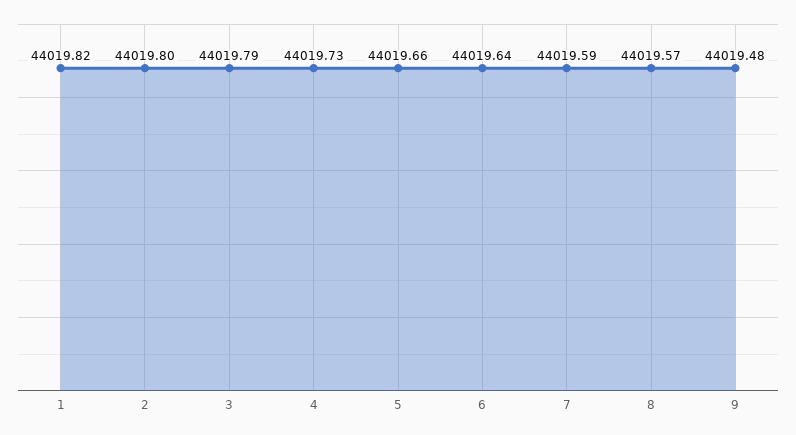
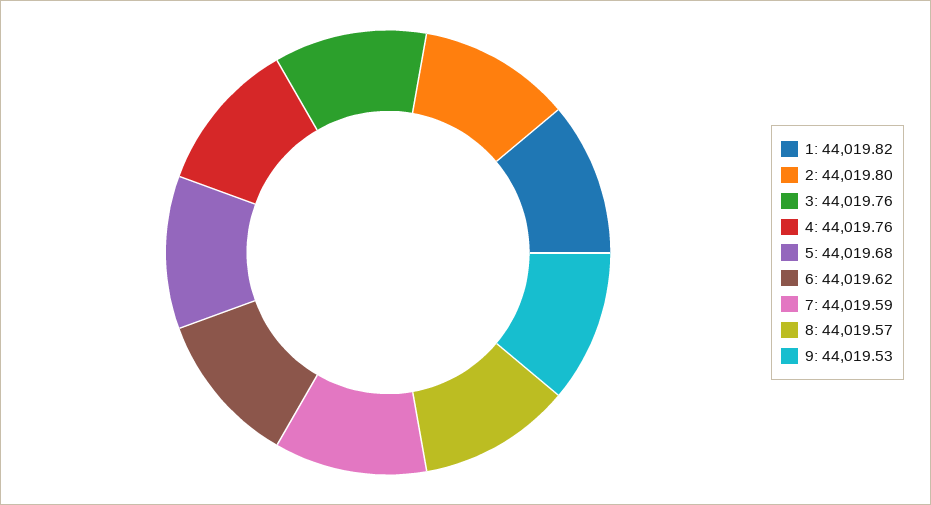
  {
    "1": 44019.82,
    "2": 44019.8,
-   "3": 44019.79,
+   "3": 44019.76,
-   "4": 44019.73,
+   "4": 44019.76,
-   "5": 44019.66,
+   "5": 44019.68,
-   "6": 44019.64,
+   "6": 44019.62,
    "7": 44019.59,
    "8": 44019.57,
-   "9": 44019.48
+   "9": 44019.53
  }

